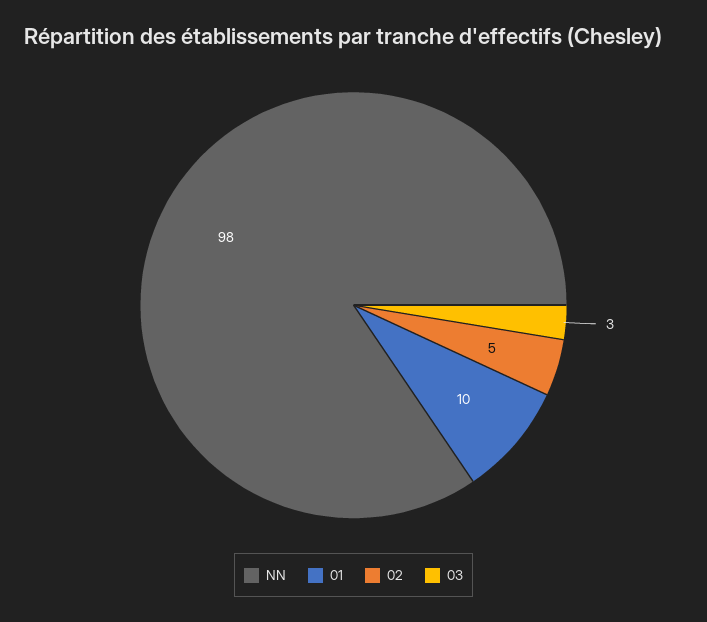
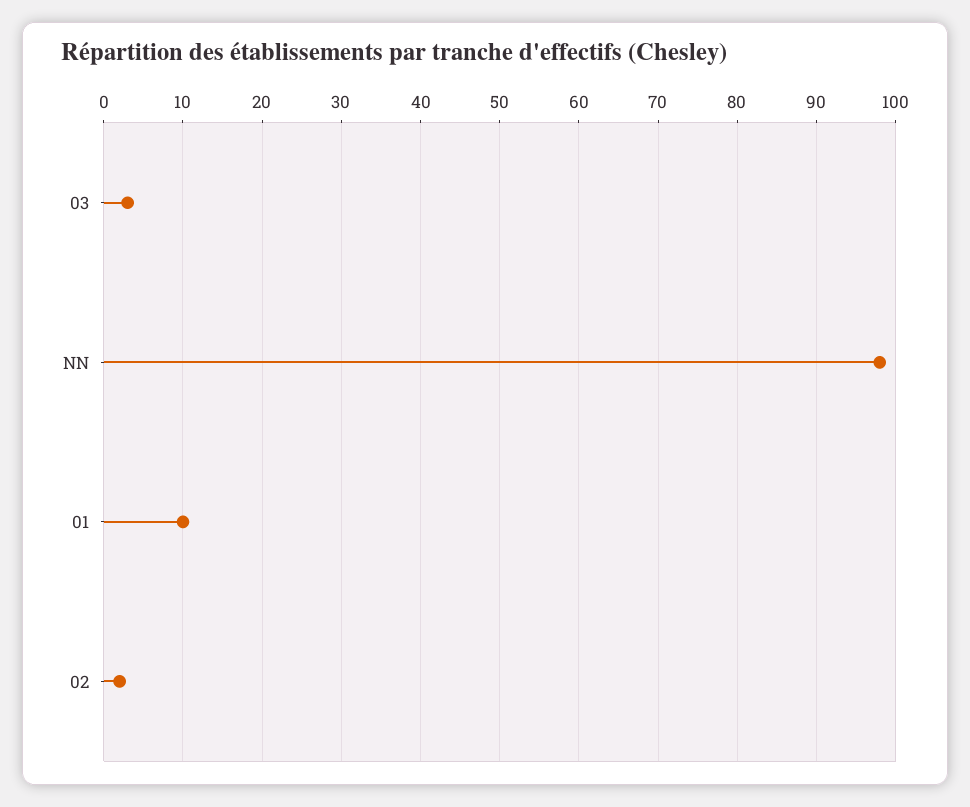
  {
    "NN": 98,
    "01": 10,
-   "02": 5,
+   "02": 2,
    "03": 3
  }

